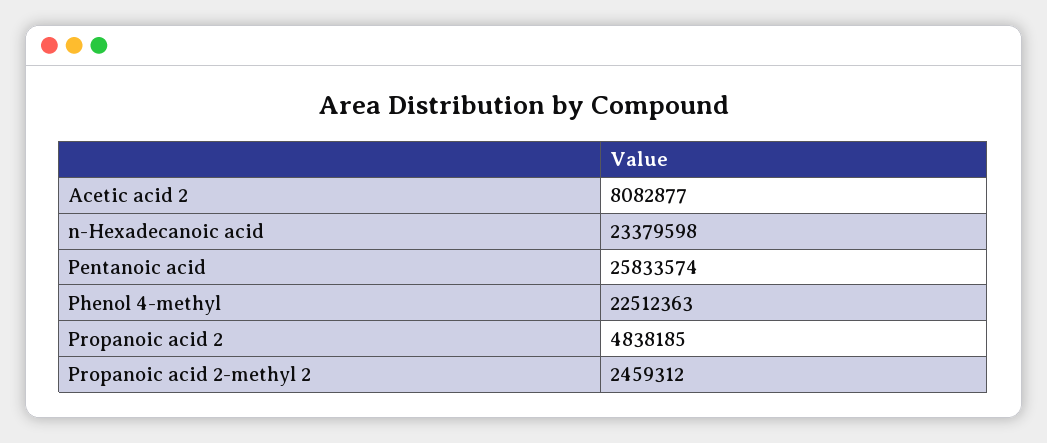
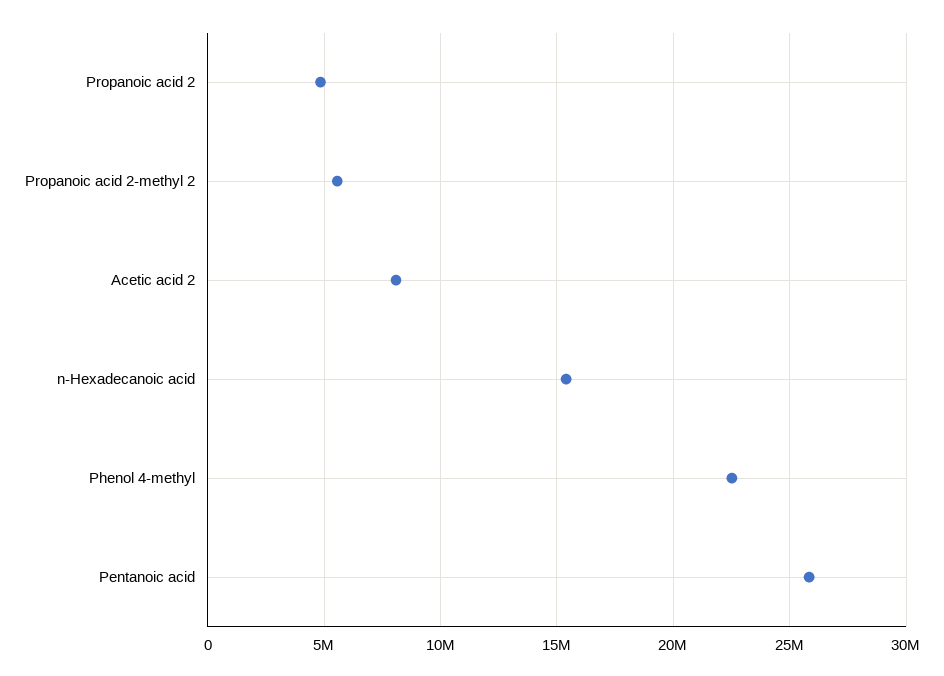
  {
    "Acetic acid 2": 8082877,
-   "n-Hexadecanoic acid": 23379598,
+   "n-Hexadecanoic acid": 15500000,
    "Pentanoic acid": 25833574,
    "Phenol 4-methyl": 22512363,
    "Propanoic acid 2": 4838185,
-   "Propanoic acid 2-methyl 2": 2459312
+   "Propanoic acid 2-methyl 2": 5500000
  }

